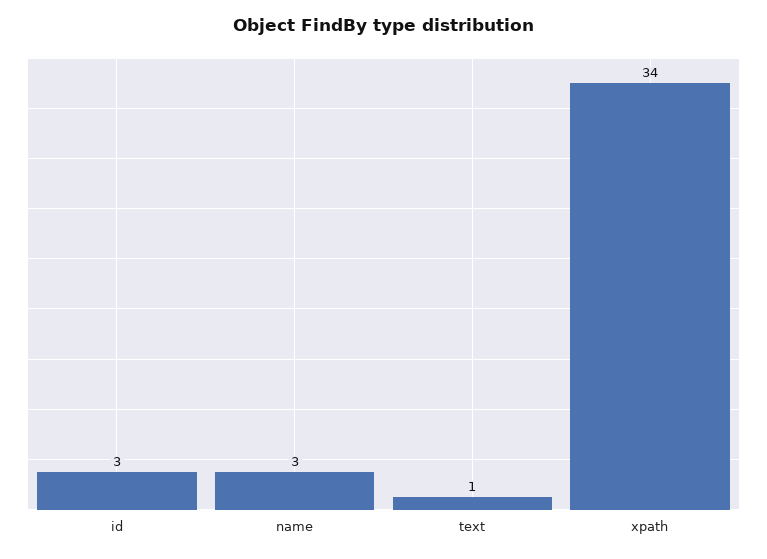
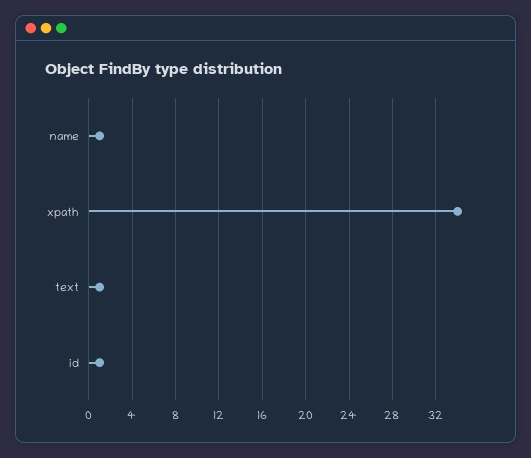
  {
-   "id": 3,
+   "id": 1,
-   "name": 3,
+   "name": 1,
    "text": 1,
    "xpath": 34
  }

